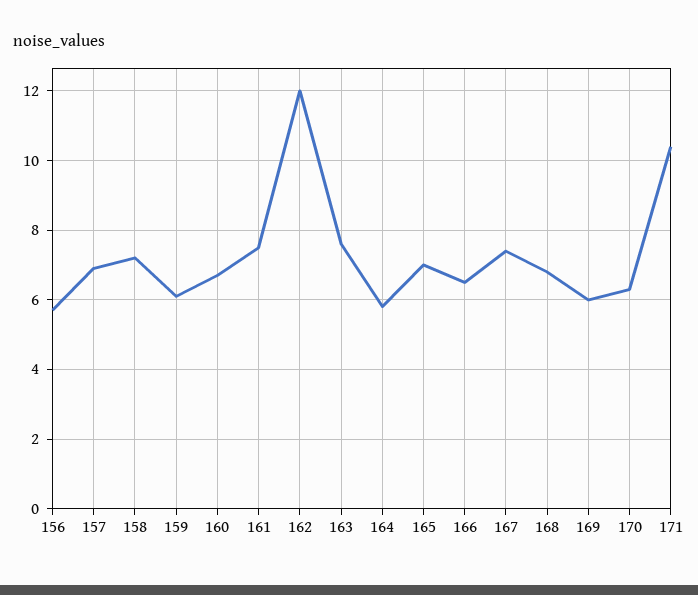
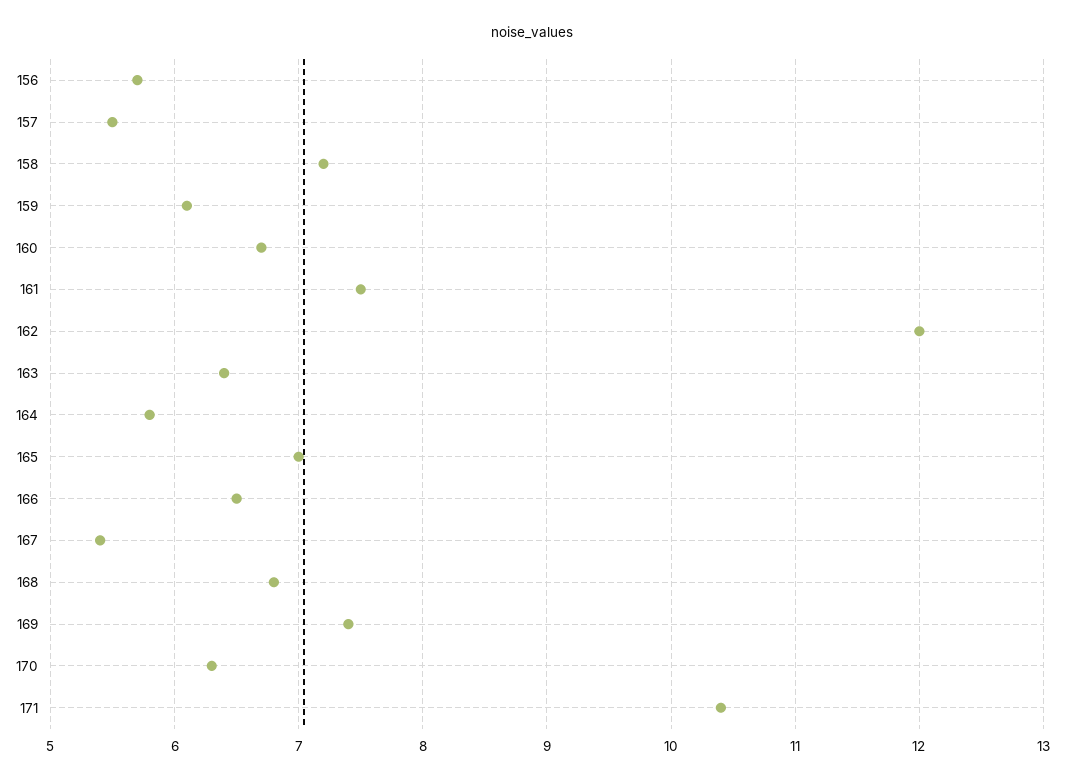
  {
    "156": 5.7,
-   "157": 7,
+   "157": 5.5,
    "158": 7.2,
    "159": 6.1,
    "160": 6.7,
    "161": 7.5,
    "162": 12,
-   "163": 7.5,
+   "163": 6.4,
    "164": 5.8,
    "165": 7,
    "166": 6.5,
-   "167": 7.5,
+   "167": 5.4,
    "168": 6.8,
-   "169": 6,
+   "169": 7.4,
    "170": 6.3,
    "171": 10.4
  }

